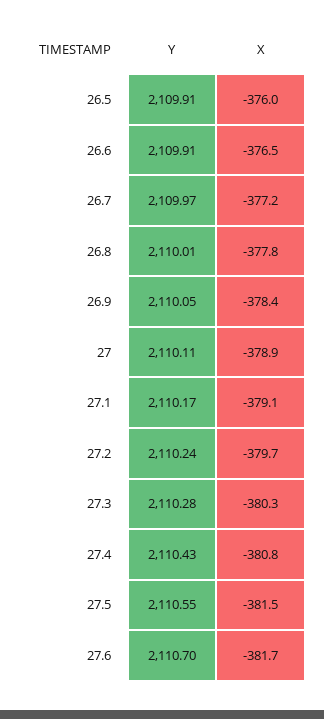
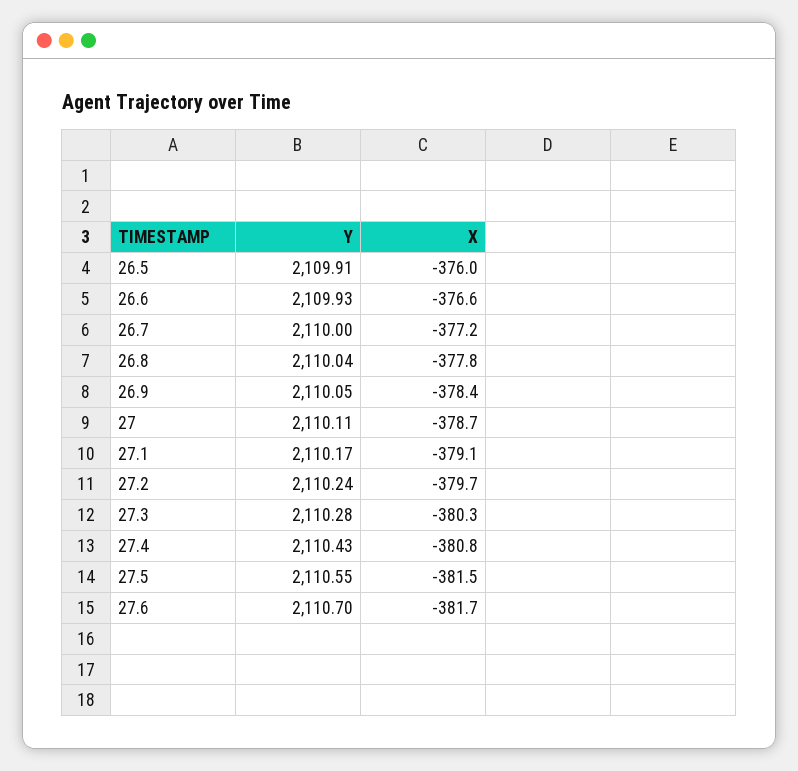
  {
    "Y": {
      "26.5": 2109.91,
-     "26.6": 2109.91,
+     "26.6": 2109.93,
-     "26.7": 2109.97,
+     "26.7": 2110,
-     "26.8": 2110.01,
+     "26.8": 2110.04,
      "26.9": 2110.05,
      "27": 2110.11,
      "27.1": 2110.17,
      "27.2": 2110.24,
      "27.3": 2110.28,
      "27.4": 2110.43,
      "27.5": 2110.55,
      "27.6": 2110.7
    },
    "X": {
      "26.5": -376,
-     "26.6": -376.5,
+     "26.6": -376.6,
      "26.7": -377.2,
      "26.8": -377.8,
      "26.9": -378.4,
-     "27": -378.9,
+     "27": -378.7,
      "27.1": -379.1,
      "27.2": -379.7,
      "27.3": -380.3,
      "27.4": -380.8,
      "27.5": -381.5,
      "27.6": -381.7
    }
  }

